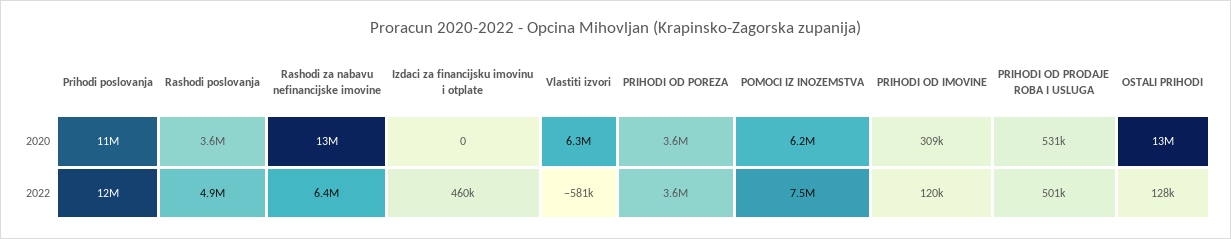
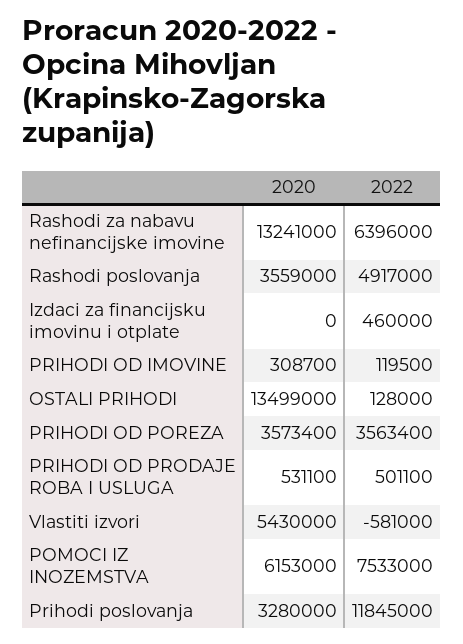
  {
    "Prihodi poslovanja": {
-     "2020": 11000000,
+     "2020": 3280000,
      "2022": 11845000
    },
    "Rashodi poslovanja": {
      "2020": 3559000,
      "2022": 4917000
    },
    "Rashodi za nabavu nefinancijske imovine": {
      "2020": 13241000,
      "2022": 6396000
    },
    "Izdaci za financijsku imovinu i otplate": {
      "2020": 0,
      "2022": 460000
    },
    "Vlastiti izvori": {
-     "2020": 6300000,
+     "2020": 5430000,
      "2022": -581000
    },
    "PRIHODI OD POREZA": {
      "2020": 3573400,
      "2022": 3563400
    },
    "POMOCI IZ INOZEMSTVA": {
      "2020": 6153000,
      "2022": 7533000
    },
    "PRIHODI OD IMOVINE": {
      "2020": 308700,
      "2022": 119500
    },
    "PRIHODI OD PRODAJE ROBA I USLUGA": {
      "2020": 531100,
      "2022": 501100
    },
    "OSTALI PRIHODI": {
      "2020": 13499000,
      "2022": 128000
    }
  }

